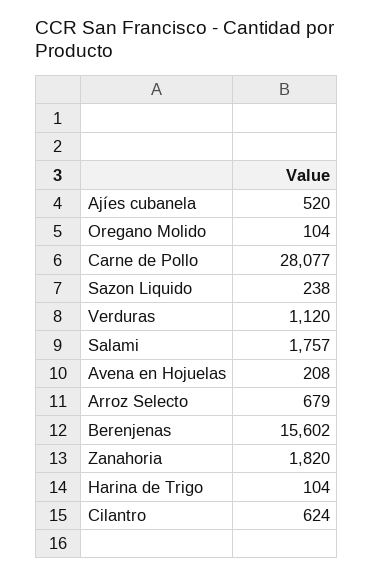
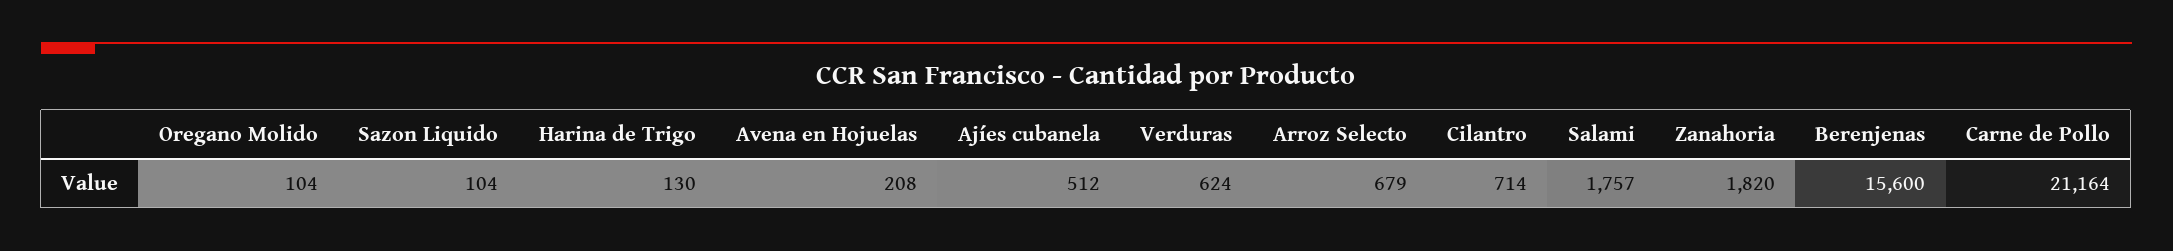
  {
-   "Ajíes cubanela": 520,
+   "Ajíes cubanela": 512,
    "Oregano Molido": 104,
-   "Carne de Pollo": 28077,
+   "Carne de Pollo": 21164,
-   "Sazon Liquido": 238,
+   "Sazon Liquido": 104,
-   "Verduras": 1120,
+   "Verduras": 624,
    "Salami": 1757,
    "Avena en Hojuelas": 208,
    "Arroz Selecto": 679,
-   "Berenjenas": 15602,
+   "Berenjenas": 15600,
    "Zanahoria": 1820,
-   "Harina de Trigo": 104,
+   "Harina de Trigo": 130,
-   "Cilantro": 624
+   "Cilantro": 714
  }

